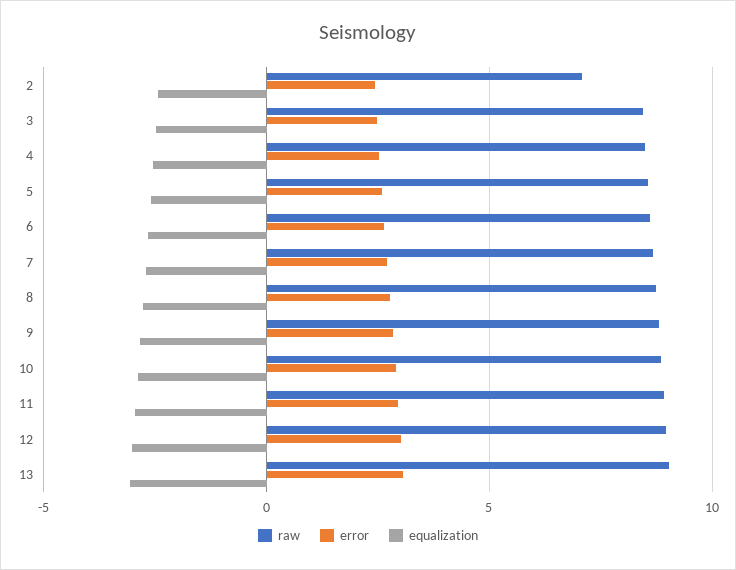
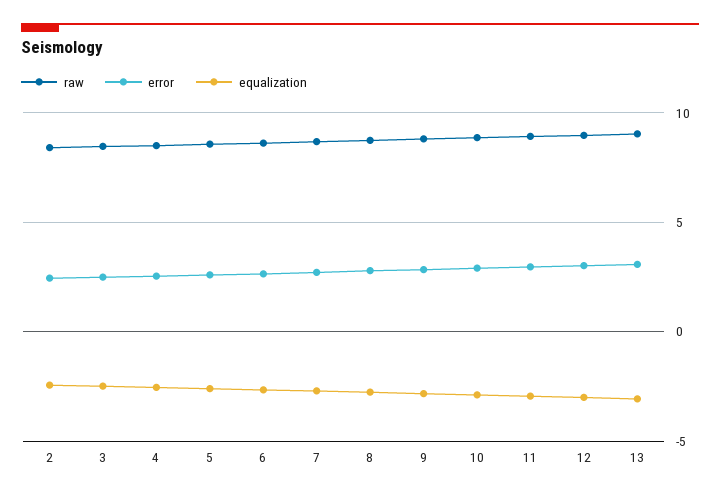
  {
    "raw": {
-     "2": 7,
+     "2": 8.5,
      "3": 8.5,
      "4": 8.5,
      "5": 8.5,
      "6": 8.5,
      "7": 8.5,
      "8": 8.5,
      "9": 9,
      "10": 9,
      "11": 9,
      "12": 9,
      "13": 9
    },
    "error": {
      "2": 2.5,
      "3": 2.5,
      "4": 2.5,
      "5": 2.5,
      "6": 2.5,
      "7": 2.5,
      "8": 3,
      "9": 3,
      "10": 3,
      "11": 3,
      "12": 3,
      "13": 3
    },
    "equalization": {
      "2": -2.5,
      "3": -2.5,
      "4": -2.5,
      "5": -2.5,
      "6": -2.5,
      "7": -2.5,
      "8": -3,
      "9": -3,
      "10": -3,
      "11": -3,
      "12": -3,
      "13": -3
    }
  }

